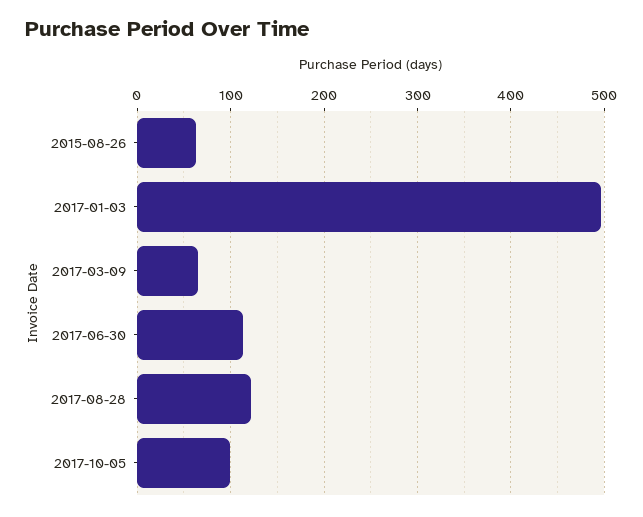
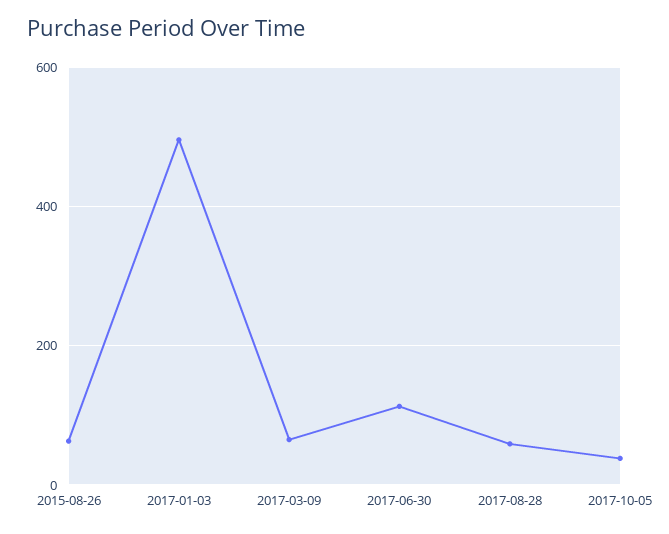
  {
    "2015-08-26": 60,
    "2017-01-03": 500,
    "2017-03-09": 70,
    "2017-06-30": 110,
-   "2017-08-28": 120,
+   "2017-08-28": 60,
-   "2017-10-05": 100
+   "2017-10-05": 40
  }

